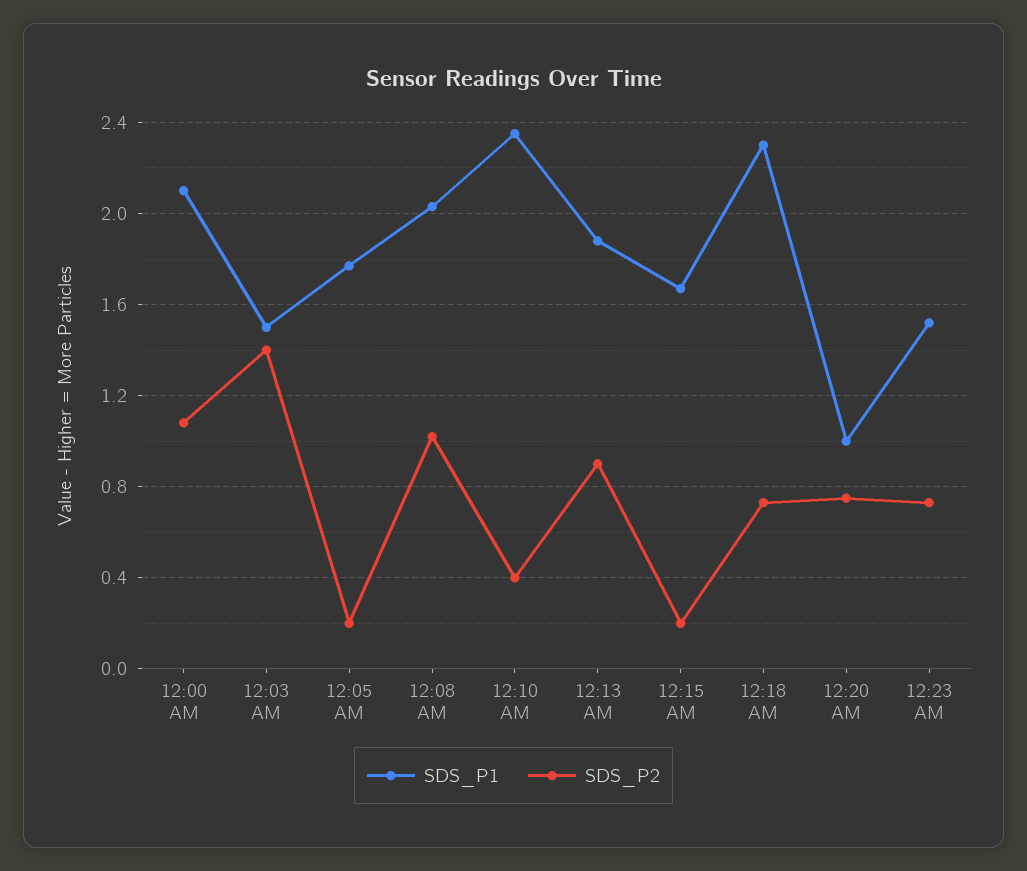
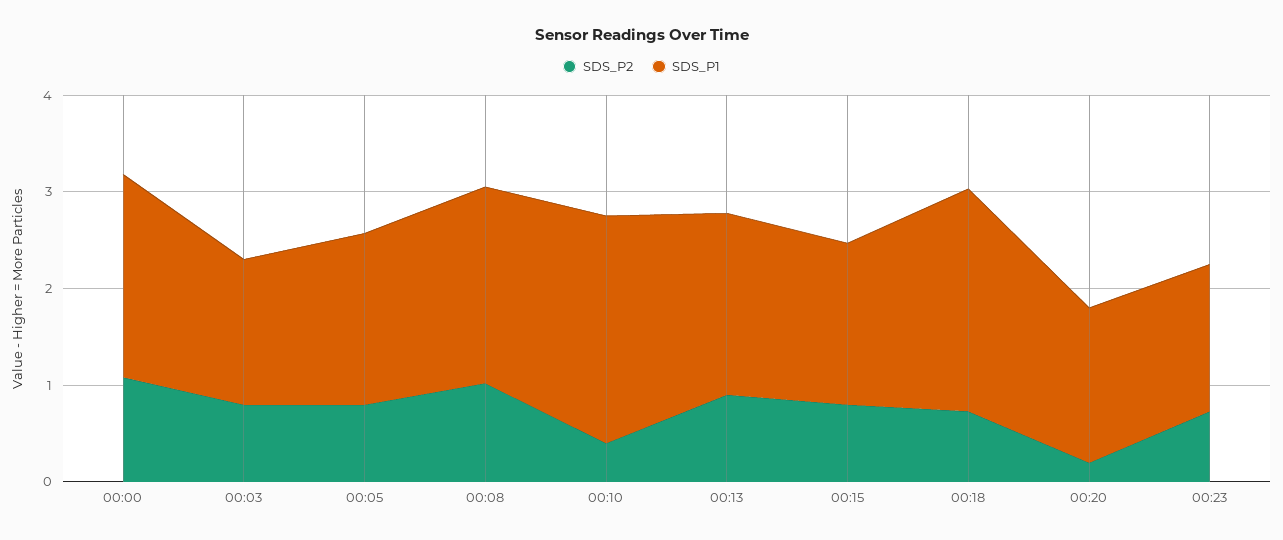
  {
    "SDS_P1": {
      "12:00 AM": 2.1,
      "12:03 AM": 1.5,
      "12:05 AM": 1.75,
      "12:08 AM": 2.05,
      "12:10 AM": 2.35,
      "12:13 AM": 1.9,
      "12:15 AM": 1.65,
      "12:18 AM": 2.3,
-     "12:20 AM": 1,
+     "12:20 AM": 1.6,
      "12:23 AM": 1.5
    },
    "SDS_P2": {
      "12:00 AM": 1.1,
-     "12:03 AM": 1.4,
+     "12:03 AM": 0.8,
-     "12:05 AM": 0.2,
+     "12:05 AM": 0.8,
      "12:08 AM": 1,
      "12:10 AM": 0.4,
      "12:13 AM": 0.9,
-     "12:15 AM": 0.2,
+     "12:15 AM": 0.8,
      "12:18 AM": 0.75,
-     "12:20 AM": 0.75,
+     "12:20 AM": 0.2,
      "12:23 AM": 0.75
    }
  }

